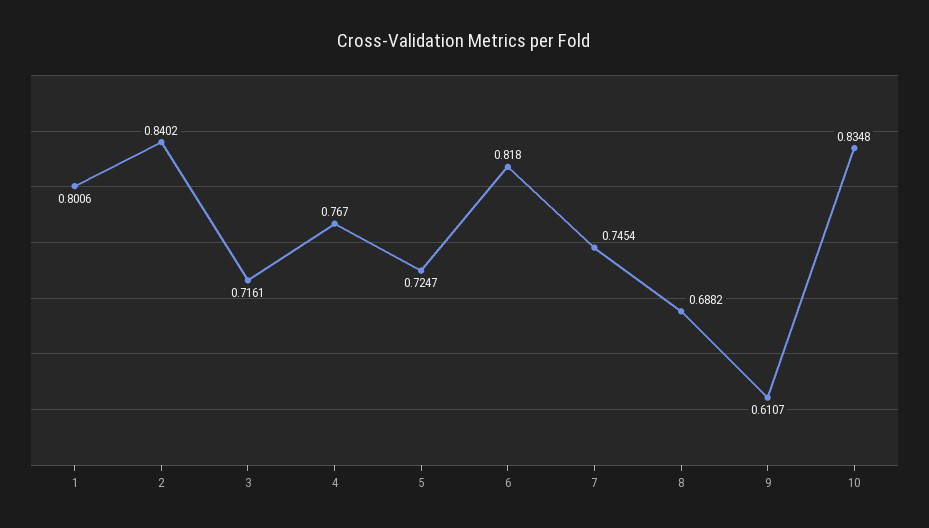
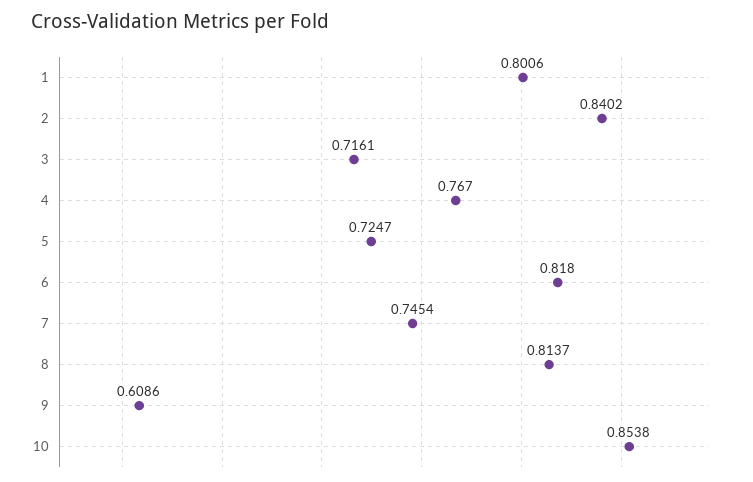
  {
    "1": 0.8006,
    "2": 0.8402,
    "3": 0.7161,
    "4": 0.767,
    "5": 0.7247,
    "6": 0.818,
    "7": 0.7454,
-   "8": 0.6882,
+   "8": 0.8137,
-   "9": 0.6107,
+   "9": 0.6086,
-   "10": 0.8348
+   "10": 0.8538
  }

